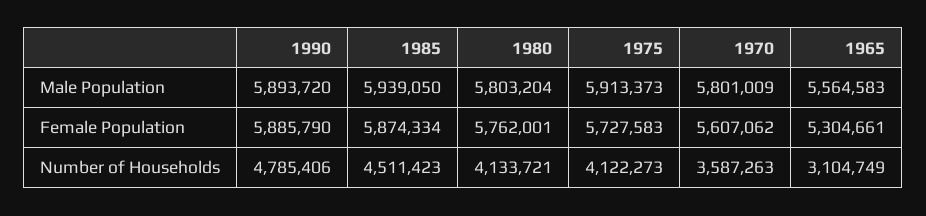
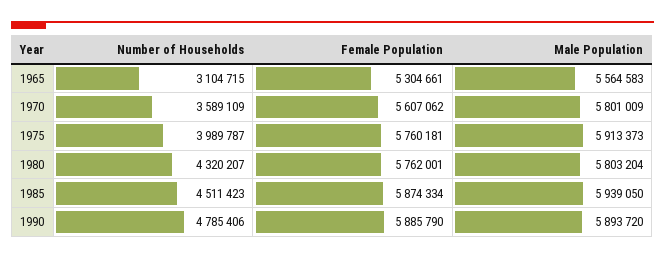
  {
    "1990": {
      "Male Population": 5893720,
      "Female Population": 5885790,
      "Number of Households": 4785406
    },
    "1985": {
      "Male Population": 5939050,
      "Female Population": 5874334,
      "Number of Households": 4511423
    },
    "1980": {
      "Male Population": 5803204,
      "Female Population": 5762001,
-     "Number of Households": 4133721
+     "Number of Households": 4320207
    },
    "1975": {
      "Male Population": 5913373,
-     "Female Population": 5727583,
+     "Female Population": 5760181,
-     "Number of Households": 4122273
+     "Number of Households": 3989787
    },
    "1970": {
      "Male Population": 5801009,
      "Female Population": 5607062,
-     "Number of Households": 3587263
+     "Number of Households": 3589109
    },
    "1965": {
      "Male Population": 5564583,
      "Female Population": 5304661,
-     "Number of Households": 3104749
+     "Number of Households": 3104715
    }
  }

